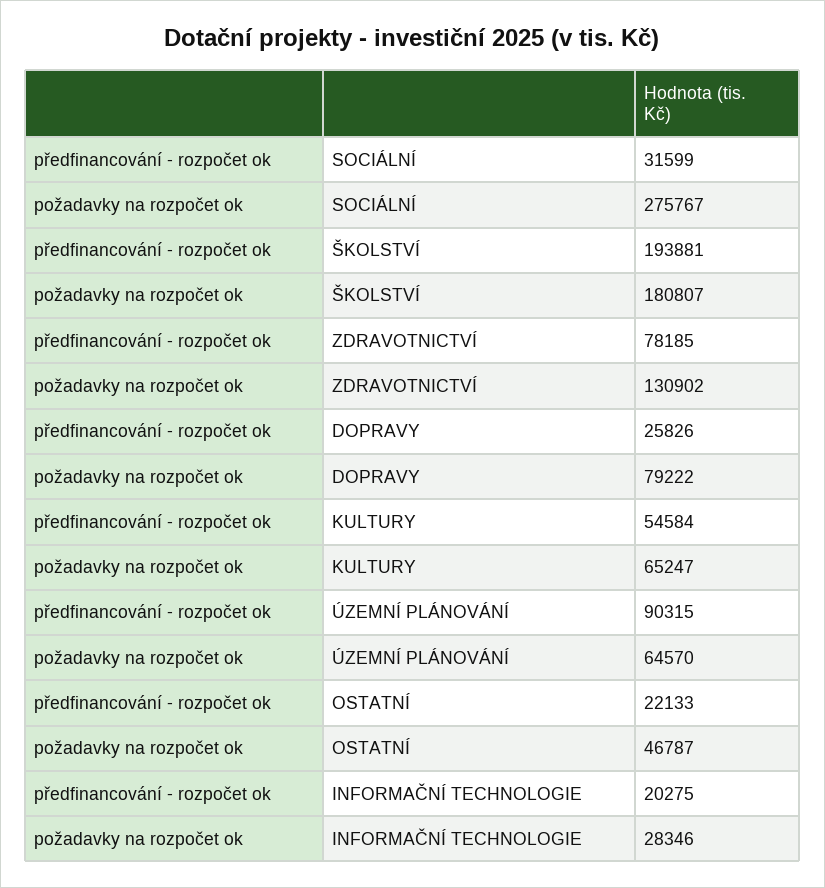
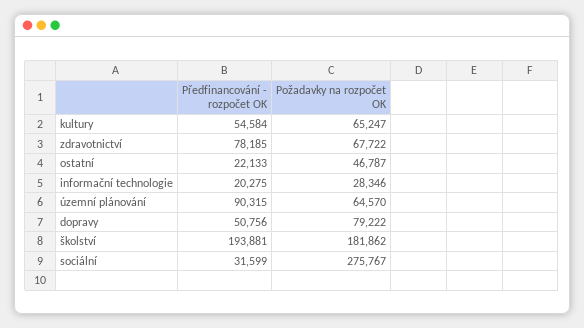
  {
    "předfinancování - rozpočet ok": {
      "SOCIÁLNÍ": 31599,
      "ŠKOLSTVÍ": 193881,
      "ZDRAVOTNICTVÍ": 78185,
-     "DOPRAVY": 25826,
+     "DOPRAVY": 50756,
      "KULTURY": 54584,
      "ÚZEMNÍ PLÁNOVÁNÍ": 90315,
      "OSTATNÍ": 22133,
      "INFORMAČNÍ TECHNOLOGIE": 20275
    },
    "požadavky na rozpočet ok": {
      "SOCIÁLNÍ": 275767,
-     "ŠKOLSTVÍ": 180807,
+     "ŠKOLSTVÍ": 181862,
-     "ZDRAVOTNICTVÍ": 130902,
+     "ZDRAVOTNICTVÍ": 67722,
      "DOPRAVY": 79222,
      "KULTURY": 65247,
      "ÚZEMNÍ PLÁNOVÁNÍ": 64570,
      "OSTATNÍ": 46787,
      "INFORMAČNÍ TECHNOLOGIE": 28346
    }
  }

